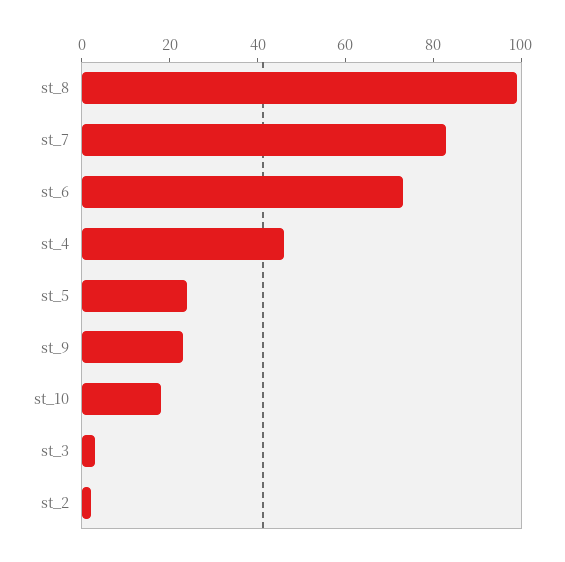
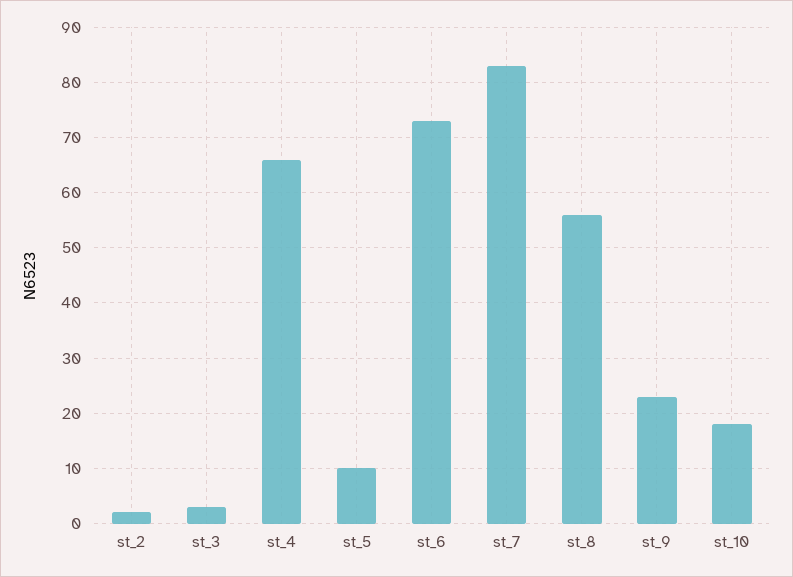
  {
-   "st_8": 100,
+   "st_8": 55,
    "st_7": 85,
    "st_6": 75,
-   "st_4": 45,
+   "st_4": 65,
-   "st_5": 25,
+   "st_5": 10,
    "st_9": 25,
    "st_10": 20,
    "st_3": 5,
    "st_2": 0
  }

